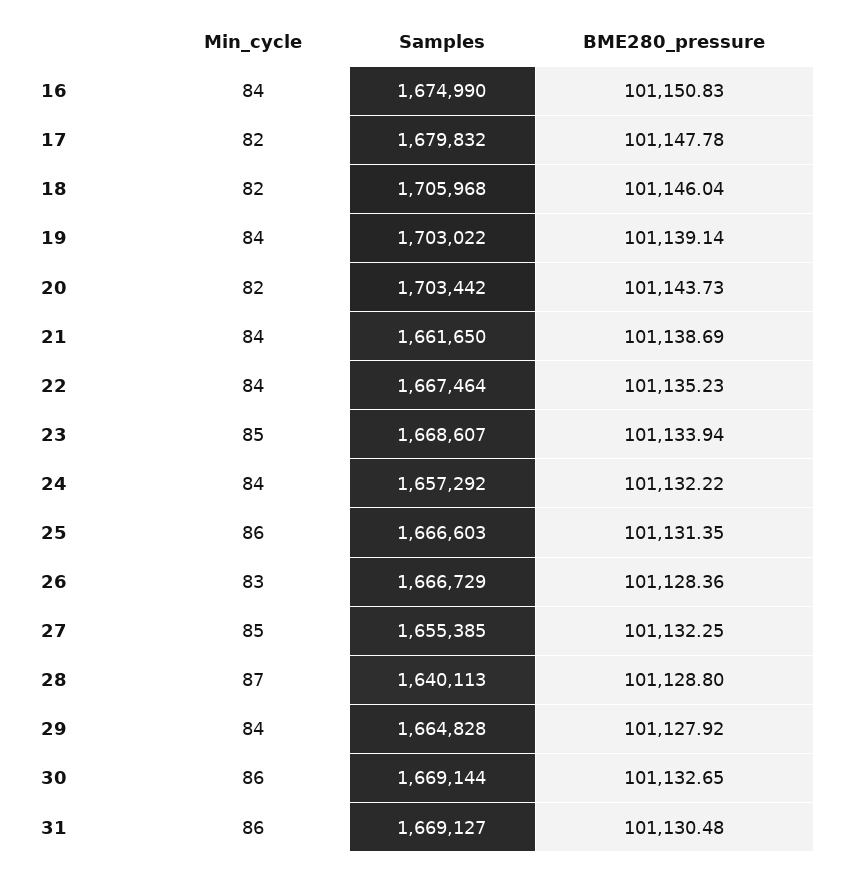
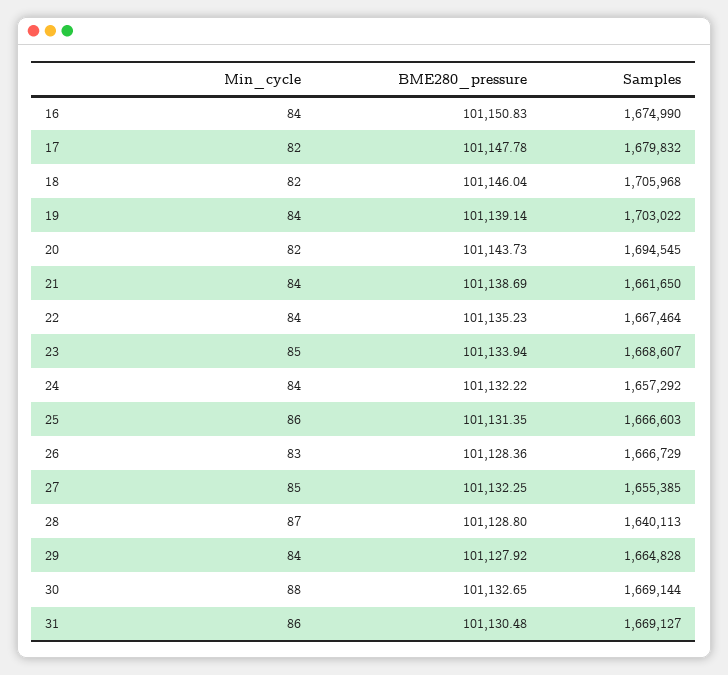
  {
    "Min_cycle": {
      "16": 84,
      "17": 82,
      "18": 82,
      "19": 84,
      "20": 82,
      "21": 84,
      "22": 84,
      "23": 85,
      "24": 84,
      "25": 86,
      "26": 83,
      "27": 85,
      "28": 87,
      "29": 84,
-     "30": 86,
+     "30": 88,
      "31": 86
    },
    "Samples": {
      "16": 1674990,
      "17": 1679832,
      "18": 1705968,
      "19": 1703022,
-     "20": 1703442,
+     "20": 1694545,
      "21": 1661650,
      "22": 1667464,
      "23": 1668607,
      "24": 1657292,
      "25": 1666603,
      "26": 1666729,
      "27": 1655385,
      "28": 1640113,
      "29": 1664828,
      "30": 1669144,
      "31": 1669127
    },
    "BME280_pressure": {
      "16": 101150.83,
      "17": 101147.78,
      "18": 101146.04,
      "19": 101139.14,
      "20": 101143.73,
      "21": 101138.69,
      "22": 101135.23,
      "23": 101133.94,
      "24": 101132.22,
      "25": 101131.35,
      "26": 101128.36,
      "27": 101132.25,
      "28": 101128.8,
      "29": 101127.92,
      "30": 101132.65,
      "31": 101130.48
    }
  }

